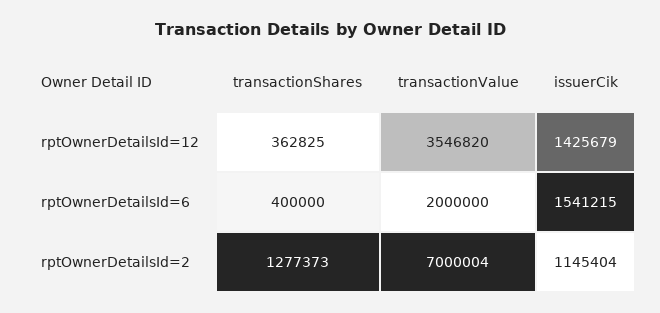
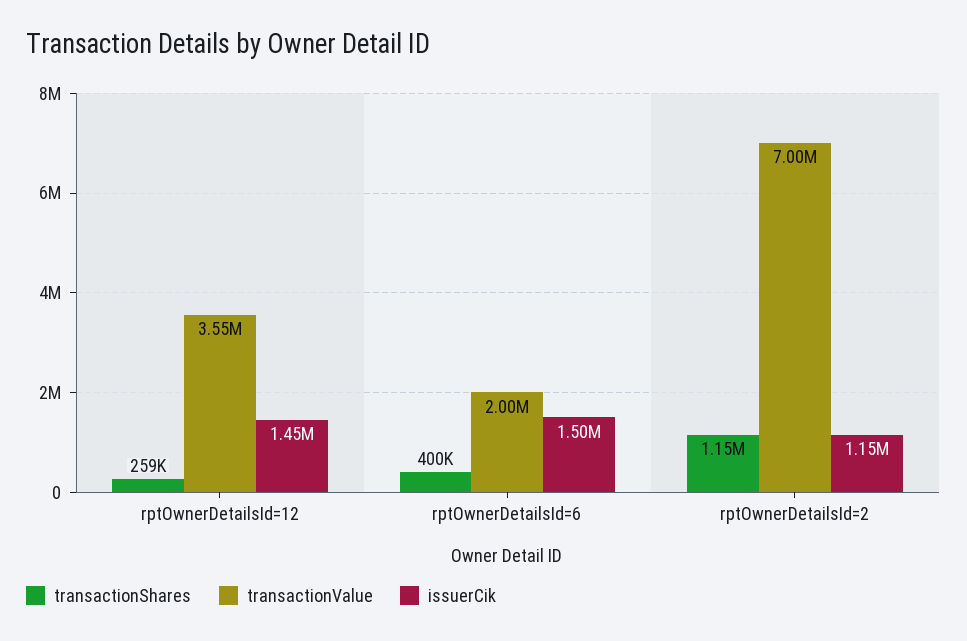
  {
    "transactionShares": {
-     "rptOwnerDetailsId=12": 362825,
+     "rptOwnerDetailsId=12": 259000,
      "rptOwnerDetailsId=6": 400000,
-     "rptOwnerDetailsId=2": 1277373
+     "rptOwnerDetailsId=2": 1150000
    },
    "transactionValue": {
      "rptOwnerDetailsId=12": 3546820,
      "rptOwnerDetailsId=6": 2000000,
      "rptOwnerDetailsId=2": 7000004
    },
    "issuerCik": {
-     "rptOwnerDetailsId=12": 1425679,
+     "rptOwnerDetailsId=12": 1450000,
-     "rptOwnerDetailsId=6": 1541215,
+     "rptOwnerDetailsId=6": 1500000,
      "rptOwnerDetailsId=2": 1145404
    }
  }

